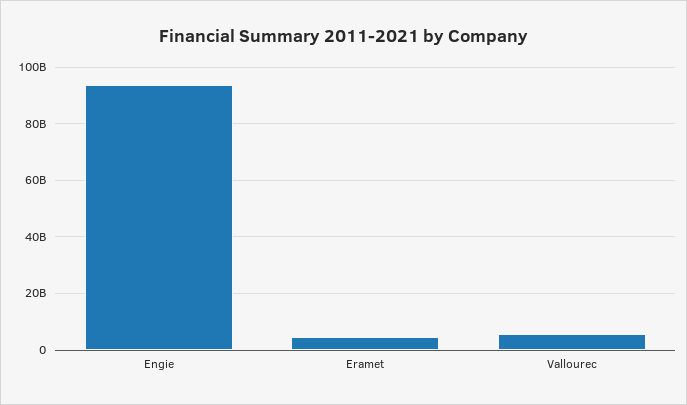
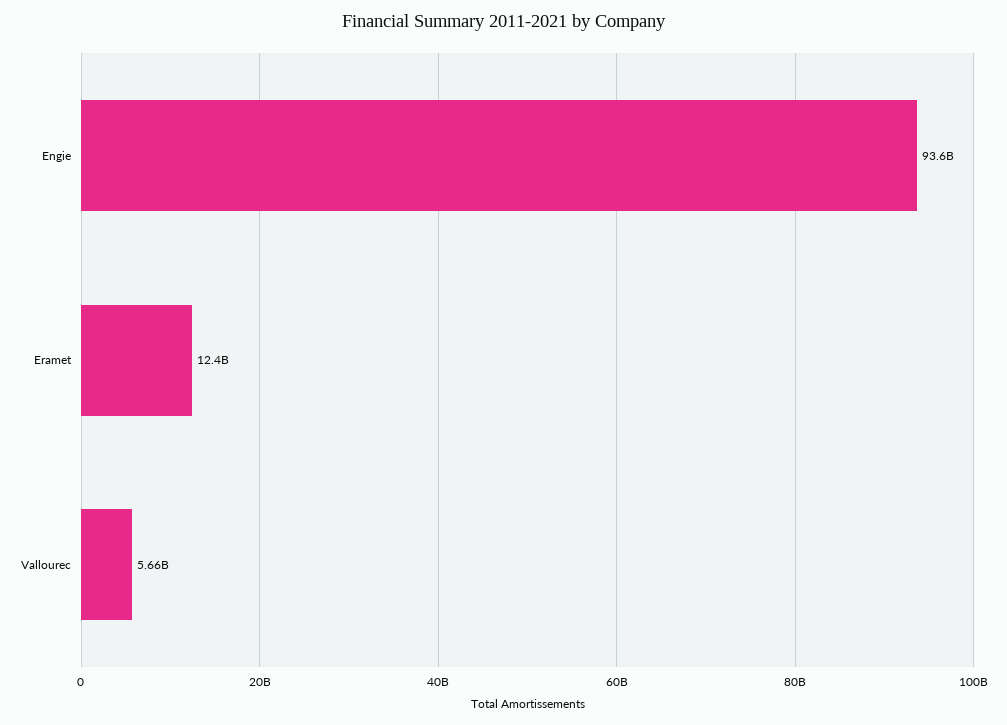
  {
    "Engie": 93600000000,
-   "Eramet": 5000000000,
+   "Eramet": 12400000000,
    "Vallourec": 5660000000
  }

